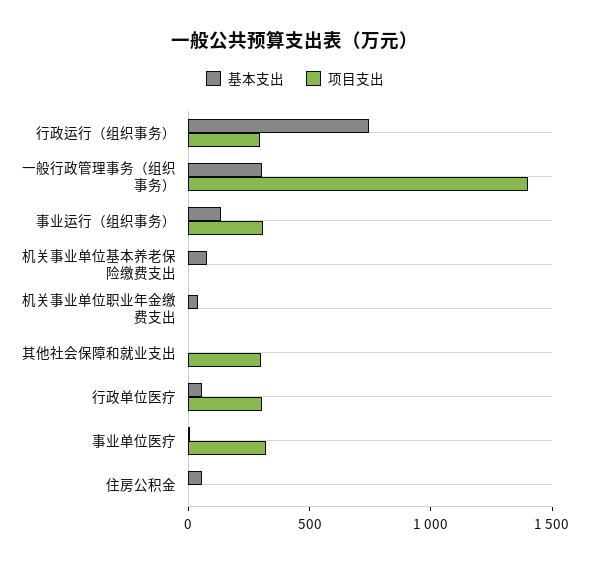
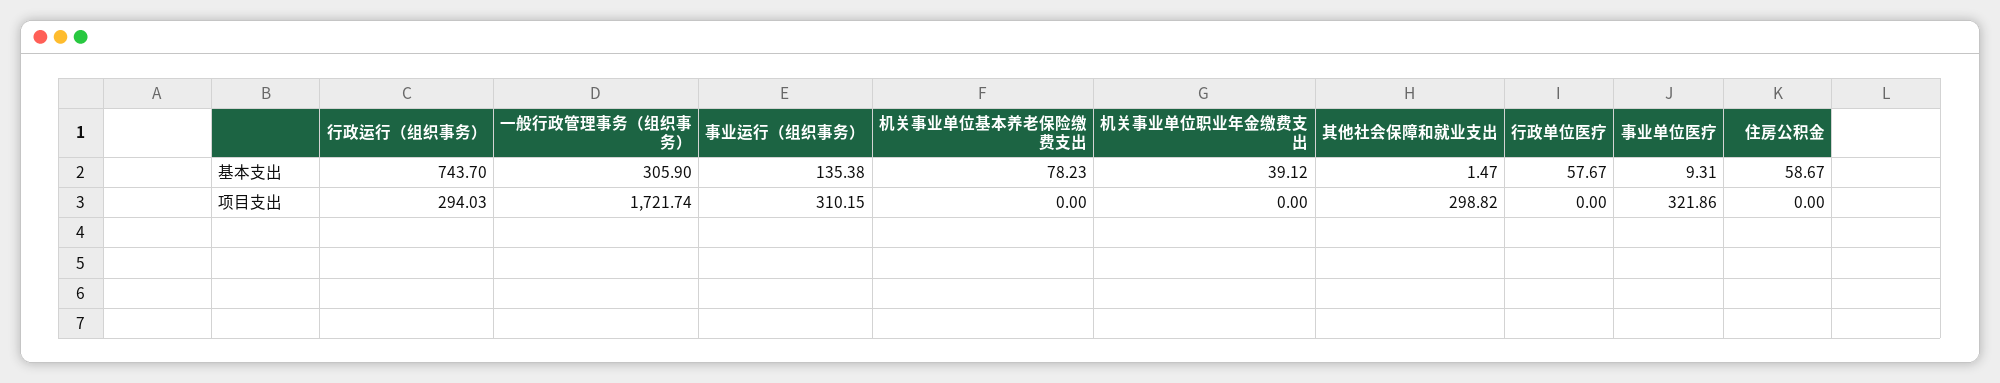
  {
    "基本支出": {
      "行政运行（组织事务）": 743.7,
      "一般行政管理事务（组织事务）": 305.9,
      "事业运行（组织事务）": 135.38,
      "机关事业单位基本养老保险缴费支出": 78.23,
      "机关事业单位职业年金缴费支出": 39.12,
      "其他社会保障和就业支出": 1.47,
      "行政单位医疗": 57.67,
      "事业单位医疗": 9.31,
      "住房公积金": 58.67
    },
    "项目支出": {
      "行政运行（组织事务）": 294.03,
-     "一般行政管理事务（组织事务）": 1400,
+     "一般行政管理事务（组织事务）": 1721.74,
      "事业运行（组织事务）": 310.15,
      "机关事业单位基本养老保险缴费支出": 0,
      "机关事业单位职业年金缴费支出": 0,
      "其他社会保障和就业支出": 298.82,
-     "行政单位医疗": 300,
+     "行政单位医疗": 0,
      "事业单位医疗": 321.86,
      "住房公积金": 0
    }
  }

